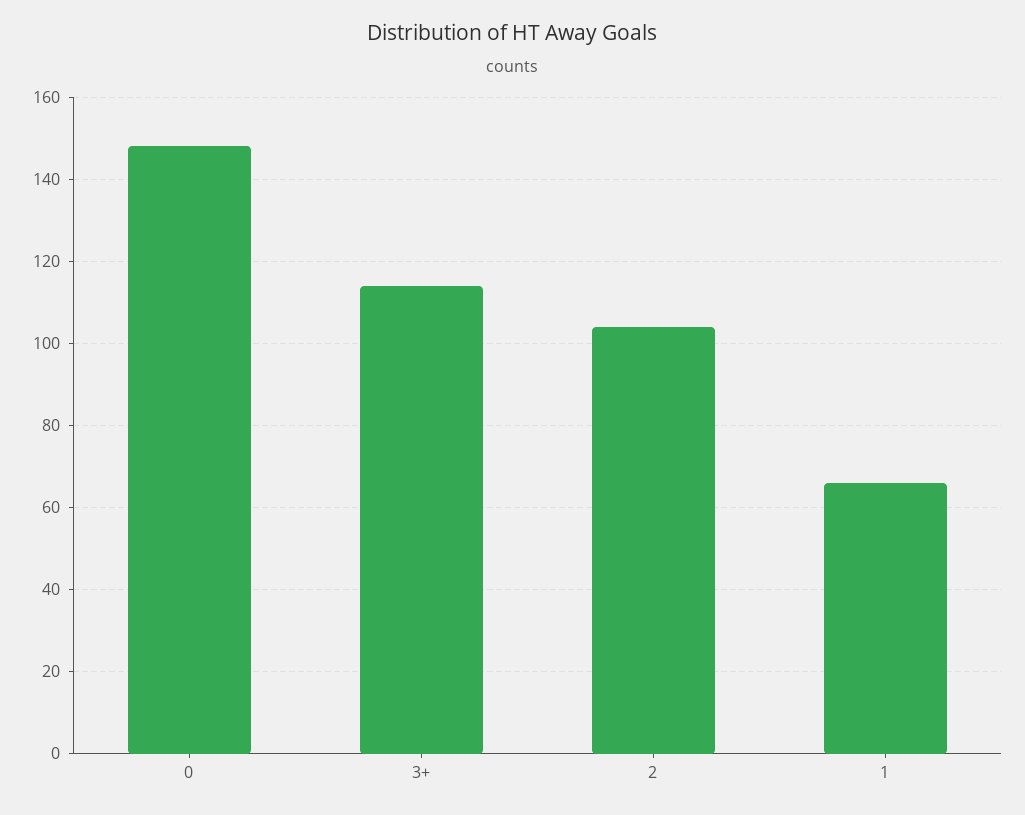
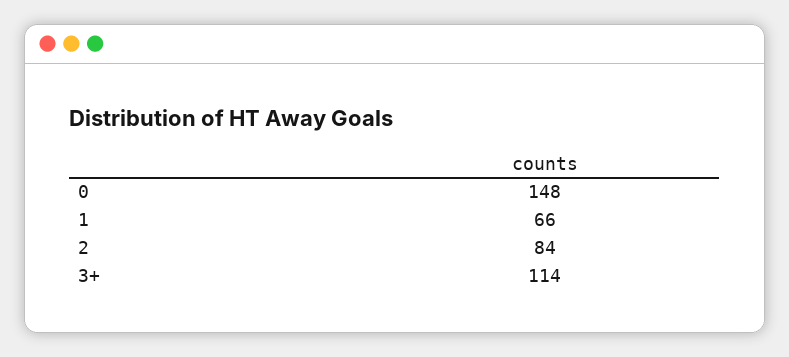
  {
    "0": 148,
    "3+": 114,
-   "2": 105,
+   "2": 84,
    "1": 66
  }

